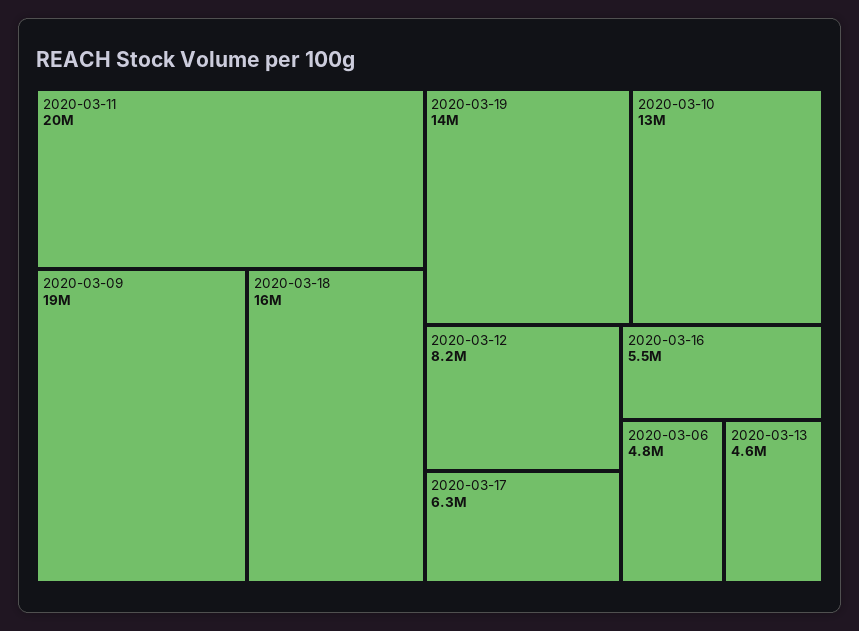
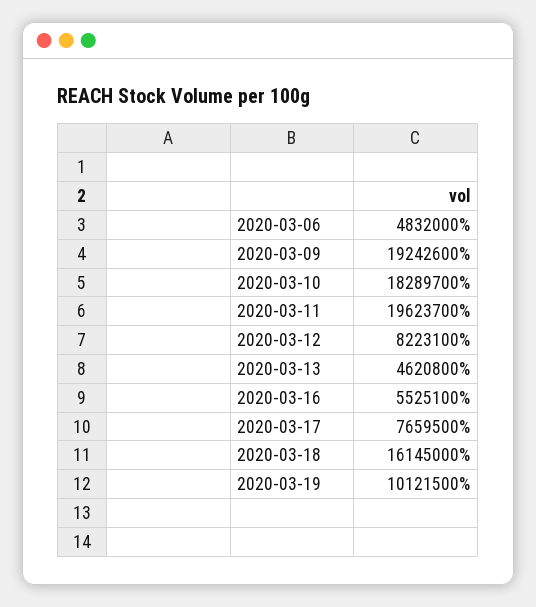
  {
    "2020-03-11": 19623700,
    "2020-03-09": 19242600,
    "2020-03-18": 16145000,
-   "2020-03-19": 14000000,
+   "2020-03-19": 10121500,
-   "2020-03-10": 13000000,
+   "2020-03-10": 18289700,
    "2020-03-12": 8223100,
-   "2020-03-17": 6300000,
+   "2020-03-17": 7659500,
    "2020-03-16": 5525100,
    "2020-03-06": 4832000,
    "2020-03-13": 4620800
  }

